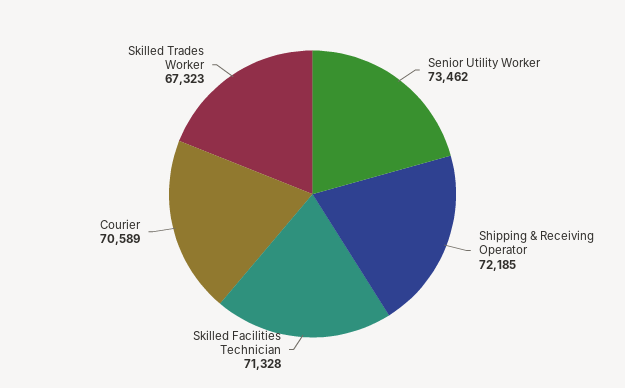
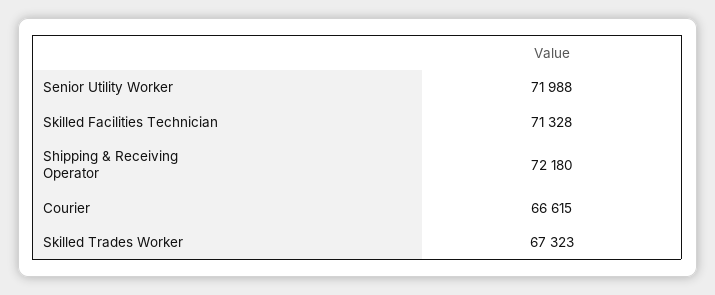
  {
-   "Senior Utility Worker": 73462,
+   "Senior Utility Worker": 71988,
-   "Shipping & Receiving Operator": 72185,
+   "Shipping & Receiving Operator": 72180,
    "Skilled Facilities Technician": 71328,
-   "Courier": 70589,
+   "Courier": 66615,
    "Skilled Trades Worker": 67323
  }

